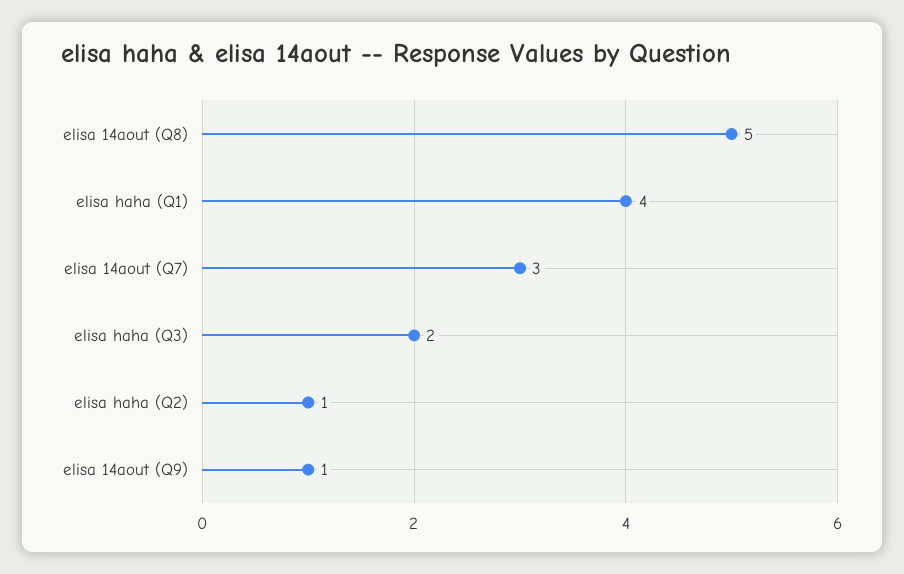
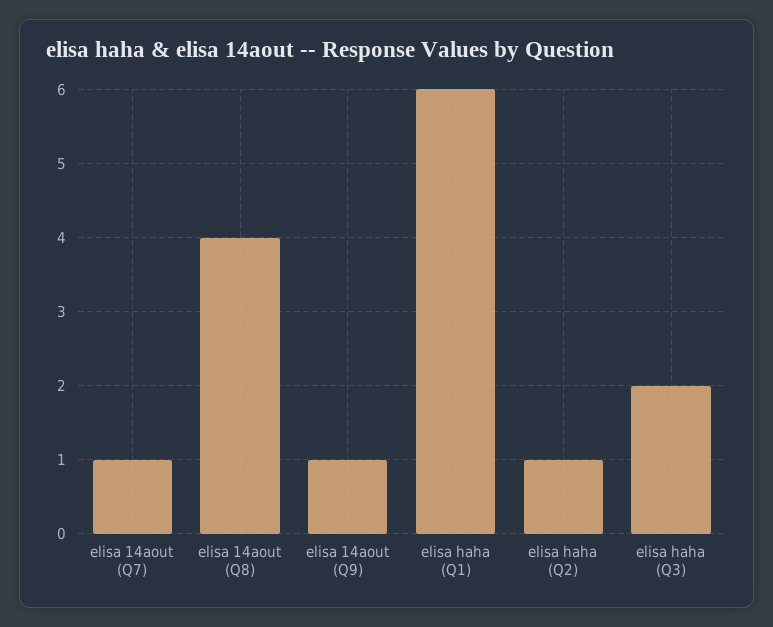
  {
-   "elisa 14aout (Q8)": 5,
+   "elisa 14aout (Q8)": 4,
-   "elisa haha (Q1)": 4,
+   "elisa haha (Q1)": 6,
-   "elisa 14aout (Q7)": 3,
+   "elisa 14aout (Q7)": 1,
    "elisa haha (Q3)": 2,
    "elisa haha (Q2)": 1,
    "elisa 14aout (Q9)": 1
  }

